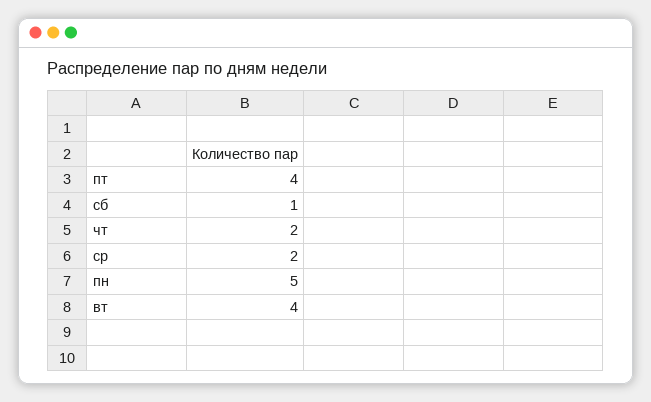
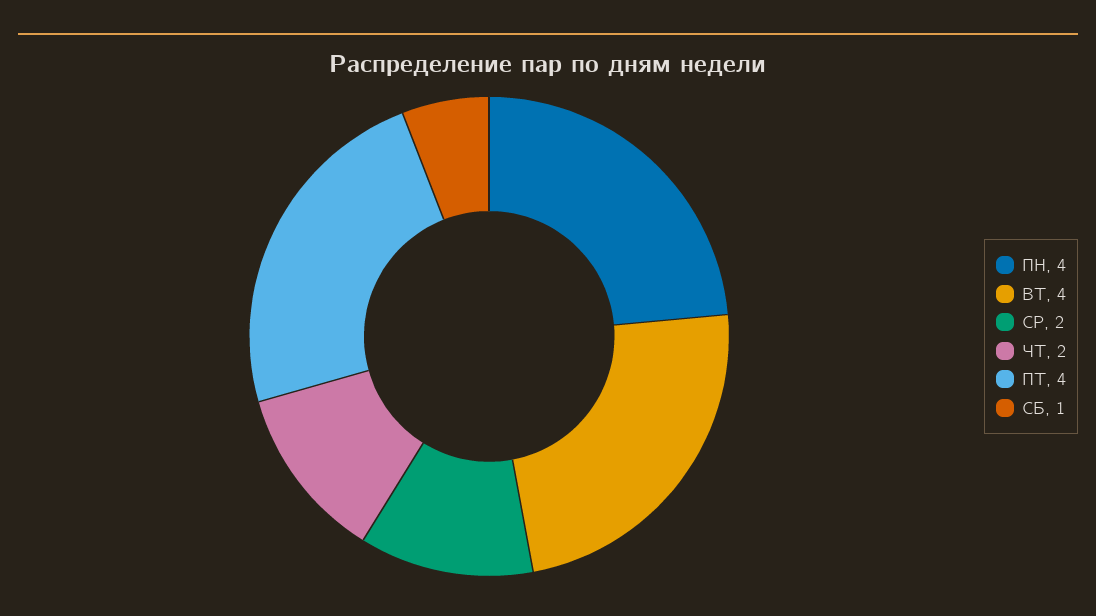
  {
    "пт": 4,
    "сб": 1,
    "чт": 2,
    "ср": 2,
-   "пн": 5,
+   "пн": 4,
    "вт": 4
  }

